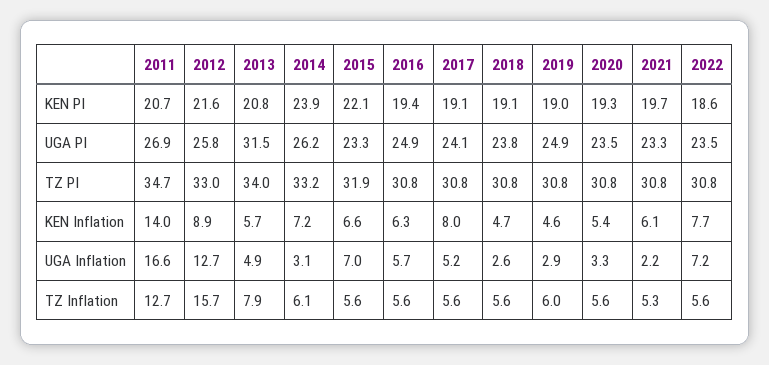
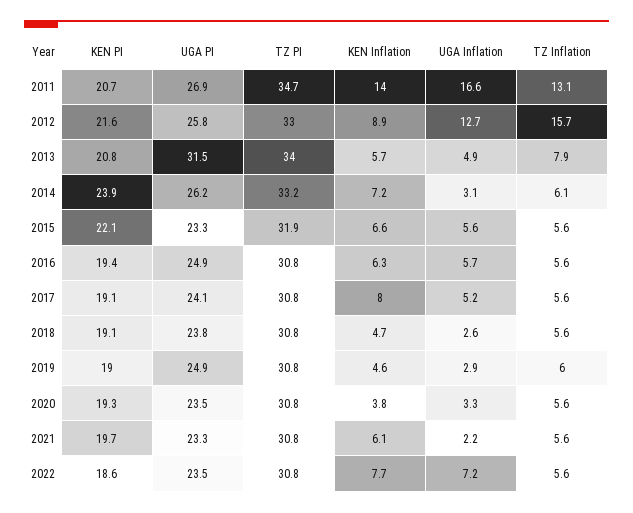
  {
    "2011": {
      "KEN PI": 20.7,
      "UGA PI": 26.9,
      "TZ PI": 34.7,
      "KEN Inflation": 14,
      "UGA Inflation": 16.6,
-     "TZ Inflation": 12.7
+     "TZ Inflation": 13.1
    },
    "2012": {
      "KEN PI": 21.6,
      "UGA PI": 25.8,
      "TZ PI": 33,
      "KEN Inflation": 8.9,
      "UGA Inflation": 12.7,
      "TZ Inflation": 15.7
    },
    "2013": {
      "KEN PI": 20.8,
      "UGA PI": 31.5,
      "TZ PI": 34,
      "KEN Inflation": 5.7,
      "UGA Inflation": 4.9,
      "TZ Inflation": 7.9
    },
    "2014": {
      "KEN PI": 23.9,
      "UGA PI": 26.2,
      "TZ PI": 33.2,
      "KEN Inflation": 7.2,
      "UGA Inflation": 3.1,
      "TZ Inflation": 6.1
    },
    "2015": {
      "KEN PI": 22.1,
      "UGA PI": 23.3,
      "TZ PI": 31.9,
      "KEN Inflation": 6.6,
-     "UGA Inflation": 7,
+     "UGA Inflation": 5.6,
      "TZ Inflation": 5.6
    },
    "2016": {
      "KEN PI": 19.4,
      "UGA PI": 24.9,
      "TZ PI": 30.8,
      "KEN Inflation": 6.3,
      "UGA Inflation": 5.7,
      "TZ Inflation": 5.6
    },
    "2017": {
      "KEN PI": 19.1,
      "UGA PI": 24.1,
      "TZ PI": 30.8,
      "KEN Inflation": 8,
      "UGA Inflation": 5.2,
      "TZ Inflation": 5.6
    },
    "2018": {
      "KEN PI": 19.1,
      "UGA PI": 23.8,
      "TZ PI": 30.8,
      "KEN Inflation": 4.7,
      "UGA Inflation": 2.6,
      "TZ Inflation": 5.6
    },
    "2019": {
      "KEN PI": 19,
      "UGA PI": 24.9,
      "TZ PI": 30.8,
      "KEN Inflation": 4.6,
      "UGA Inflation": 2.9,
      "TZ Inflation": 6
    },
    "2020": {
      "KEN PI": 19.3,
      "UGA PI": 23.5,
      "TZ PI": 30.8,
-     "KEN Inflation": 5.4,
+     "KEN Inflation": 3.8,
      "UGA Inflation": 3.3,
      "TZ Inflation": 5.6
    },
    "2021": {
      "KEN PI": 19.7,
      "UGA PI": 23.3,
      "TZ PI": 30.8,
      "KEN Inflation": 6.1,
      "UGA Inflation": 2.2,
-     "TZ Inflation": 5.3
+     "TZ Inflation": 5.6
    },
    "2022": {
      "KEN PI": 18.6,
      "UGA PI": 23.5,
      "TZ PI": 30.8,
      "KEN Inflation": 7.7,
      "UGA Inflation": 7.2,
      "TZ Inflation": 5.6
    }
  }

